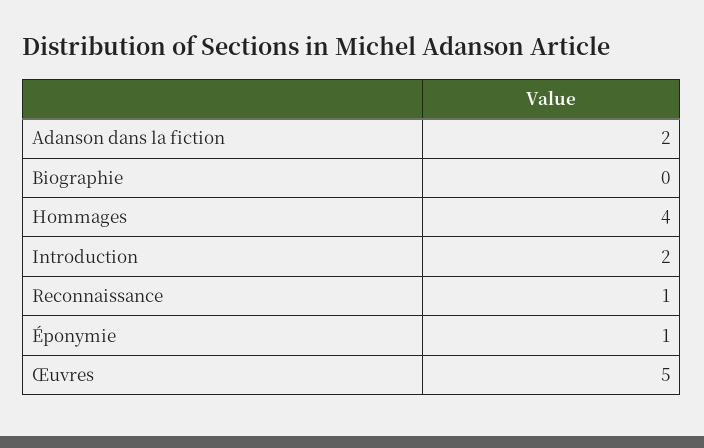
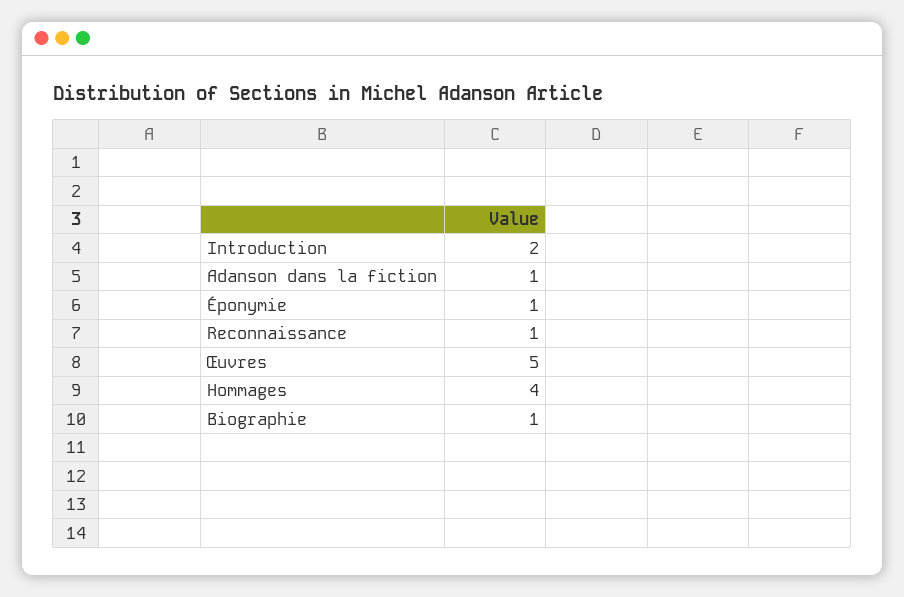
  {
-   "Adanson dans la fiction": 2,
+   "Adanson dans la fiction": 1,
-   "Biographie": 0,
+   "Biographie": 1,
    "Hommages": 4,
    "Introduction": 2,
    "Reconnaissance": 1,
    "Éponymie": 1,
    "Œuvres": 5
  }

